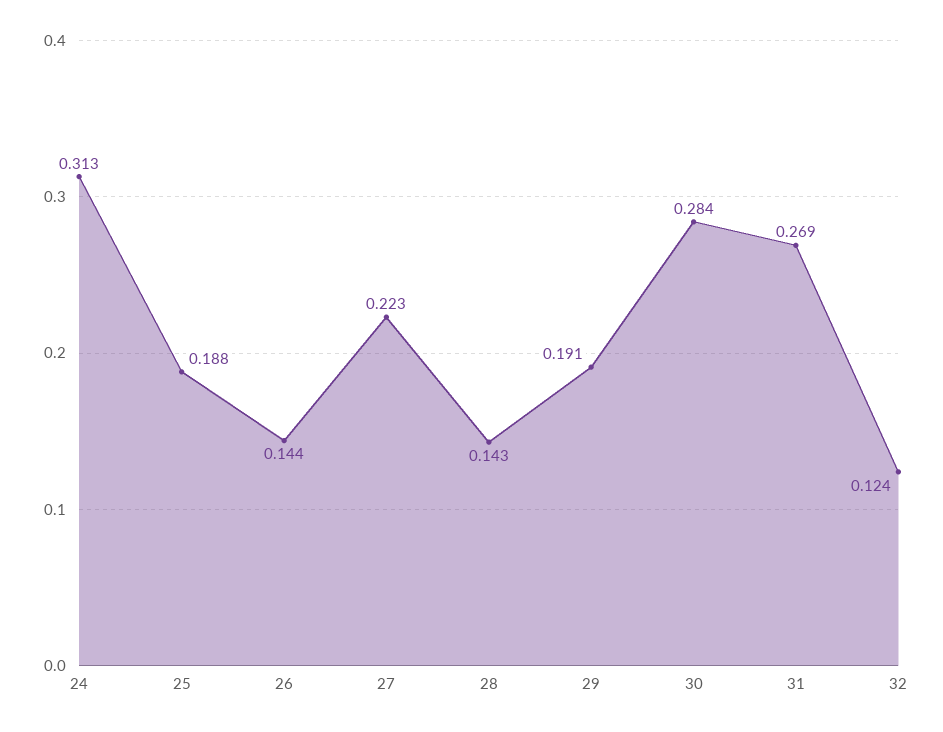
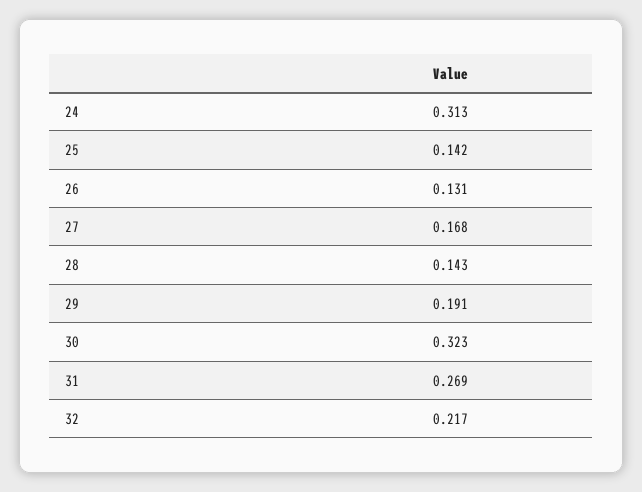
  {
    "24": 0.313,
-   "25": 0.188,
+   "25": 0.142,
-   "26": 0.144,
+   "26": 0.131,
-   "27": 0.223,
+   "27": 0.168,
    "28": 0.143,
    "29": 0.191,
-   "30": 0.284,
+   "30": 0.323,
    "31": 0.269,
-   "32": 0.124
+   "32": 0.217
  }

